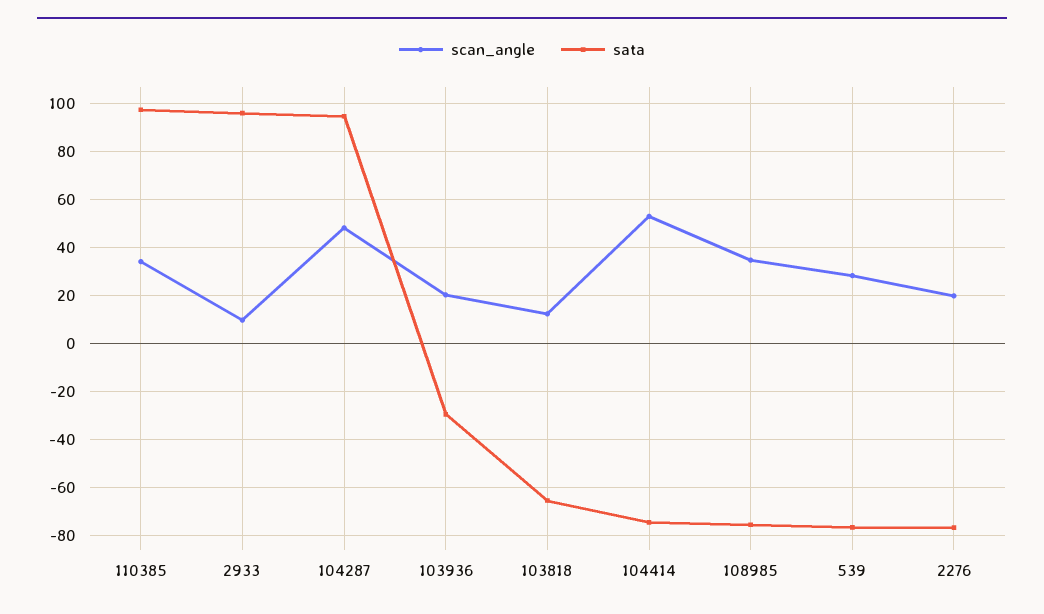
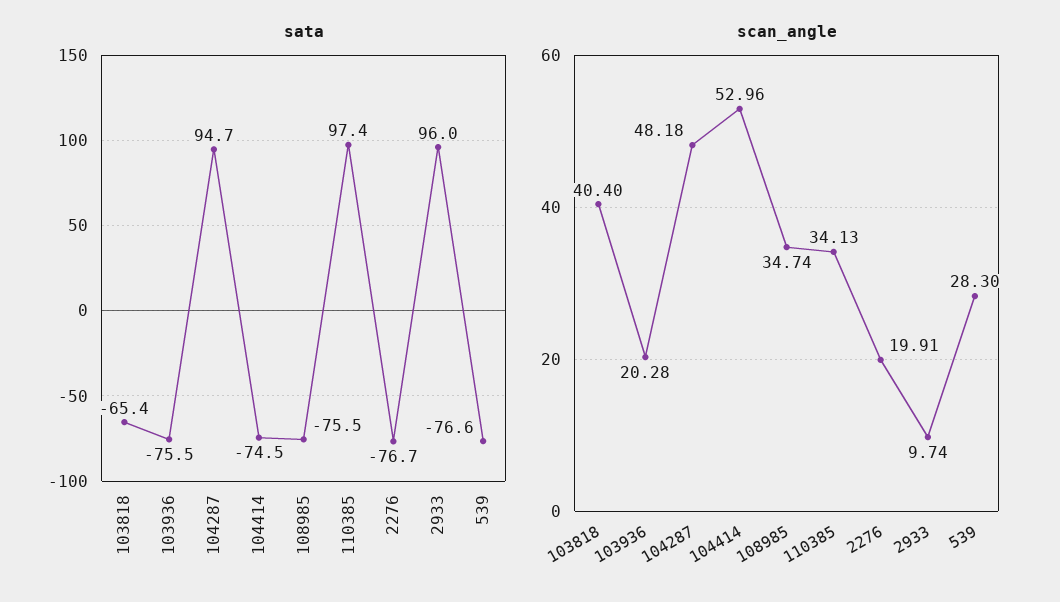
  {
    "scan_angle": {
      "110385": 34.13,
      "2933": 9.74,
      "104287": 48.18,
      "103936": 20.28,
-     "103818": 12.5,
+     "103818": 40.4,
      "104414": 52.96,
      "108985": 34.74,
      "539": 28.3,
      "2276": 19.91
    },
    "sata": {
      "110385": 97.4,
      "2933": 96,
      "104287": 94.7,
-     "103936": -30,
+     "103936": -75.5,
      "103818": -65.4,
      "104414": -74.5,
      "108985": -75.5,
      "539": -76.6,
      "2276": -76.7
    }
  }

